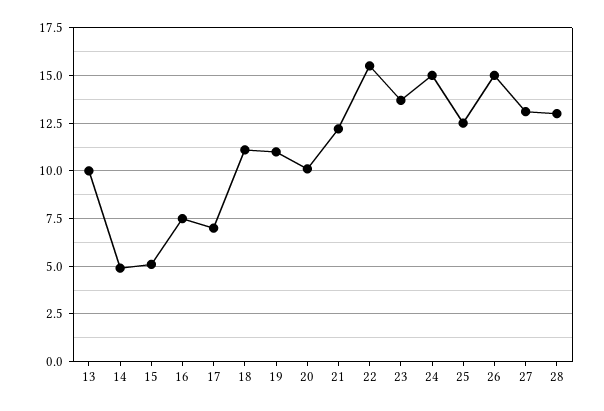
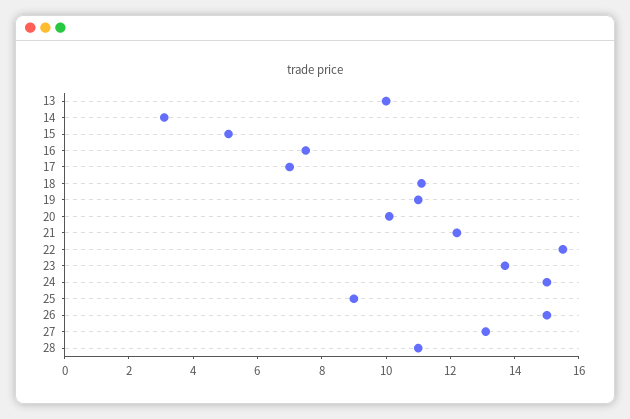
  {
    "13": 10,
-   "14": 5,
+   "14": 3,
    "15": 5,
    "16": 7.5,
    "17": 7,
    "18": 11,
    "19": 11,
    "20": 10,
    "21": 12,
    "22": 15.5,
    "23": 13.5,
    "24": 15,
-   "25": 12.5,
+   "25": 9,
    "26": 15,
    "27": 13,
-   "28": 13
+   "28": 11
  }

